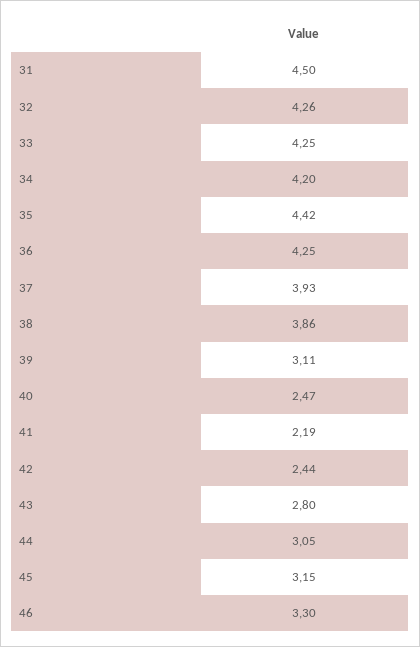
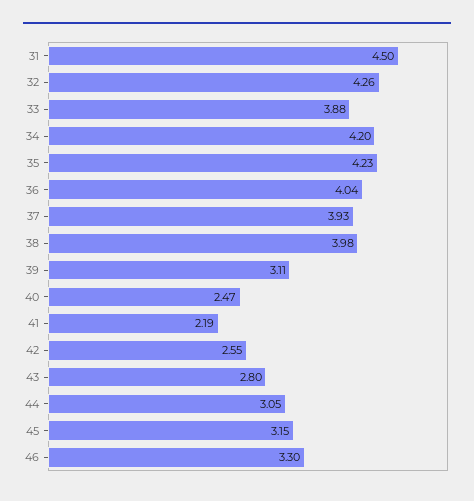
  {
    "31": 4.5,
    "32": 4.26,
-   "33": 4.25,
+   "33": 3.88,
    "34": 4.2,
-   "35": 4.42,
+   "35": 4.23,
-   "36": 4.25,
+   "36": 4.04,
    "37": 3.93,
-   "38": 3.86,
+   "38": 3.98,
    "39": 3.11,
    "40": 2.47,
    "41": 2.19,
-   "42": 2.44,
+   "42": 2.55,
    "43": 2.8,
    "44": 3.05,
    "45": 3.15,
    "46": 3.3
  }

